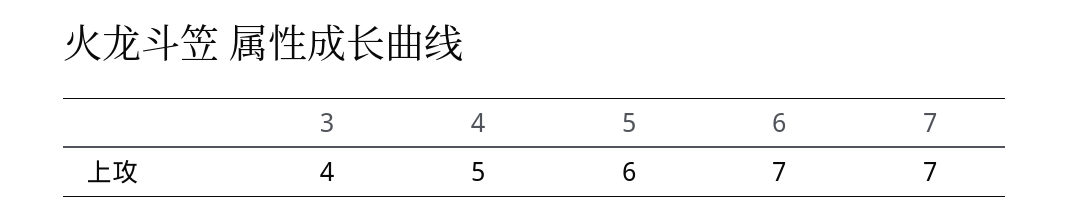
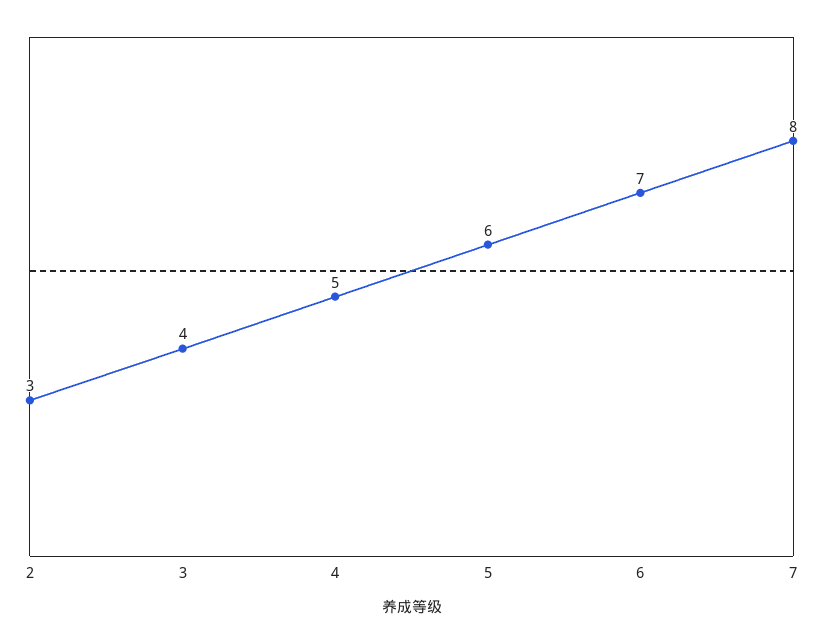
  {
    "3": 4,
    "4": 5,
    "5": 6,
    "6": 7,
-   "7": 7
+   "7": 8,
+   "2": 3
  }

